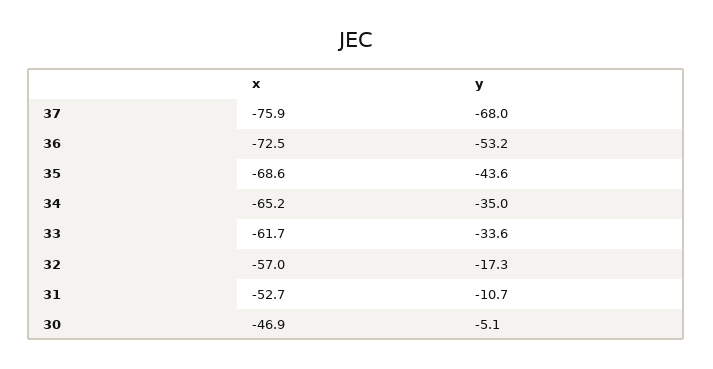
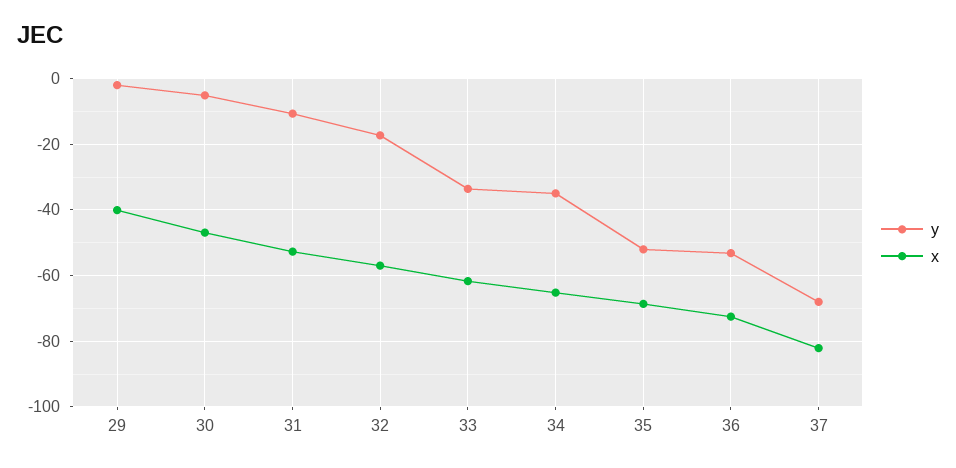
  {
    "x": {
-     "37": -75.9,
+     "37": -82,
      "36": -72.5,
      "35": -68.6,
      "34": -65.2,
      "33": -61.7,
      "32": -57,
      "31": -52.7,
-     "30": -46.9
+     "30": -46.9,
+     "29": -40
    },
    "y": {
      "37": -68,
      "36": -53.2,
-     "35": -43.6,
+     "35": -52,
      "34": -35,
      "33": -33.6,
      "32": -17.3,
      "31": -10.7,
-     "30": -5.1
+     "30": -5.1,
+     "29": -2
    }
  }

